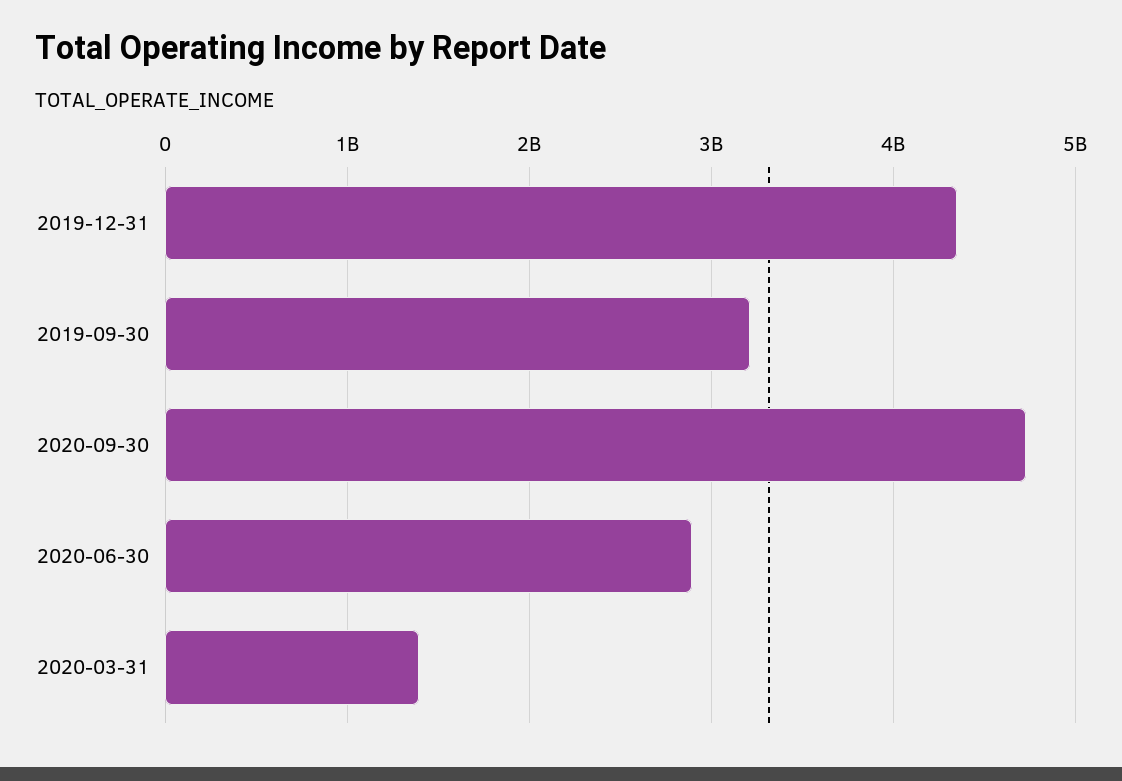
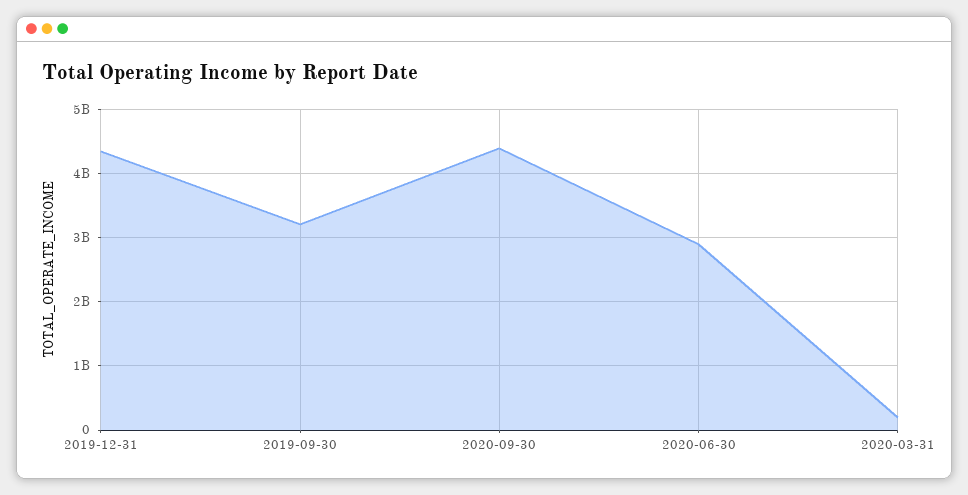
  {
    "2019-12-31": 4300000000,
    "2019-09-30": 3200000000,
-   "2020-09-30": 4700000000,
+   "2020-09-30": 4400000000,
    "2020-06-30": 2900000000,
-   "2020-03-31": 1400000000
+   "2020-03-31": 200000000
  }

